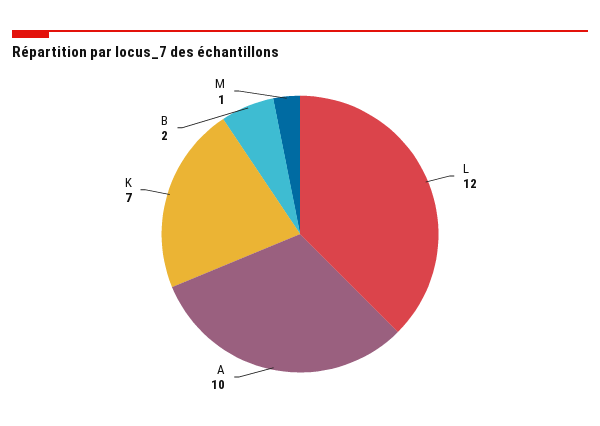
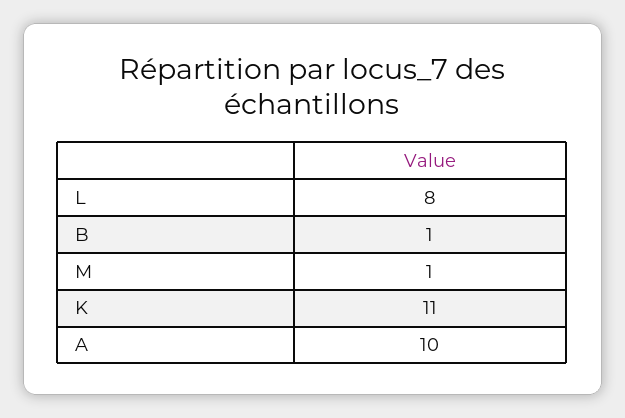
  {
-   "L": 12,
+   "L": 8,
    "A": 10,
-   "K": 7,
+   "K": 11,
-   "B": 2,
+   "B": 1,
    "M": 1
  }

